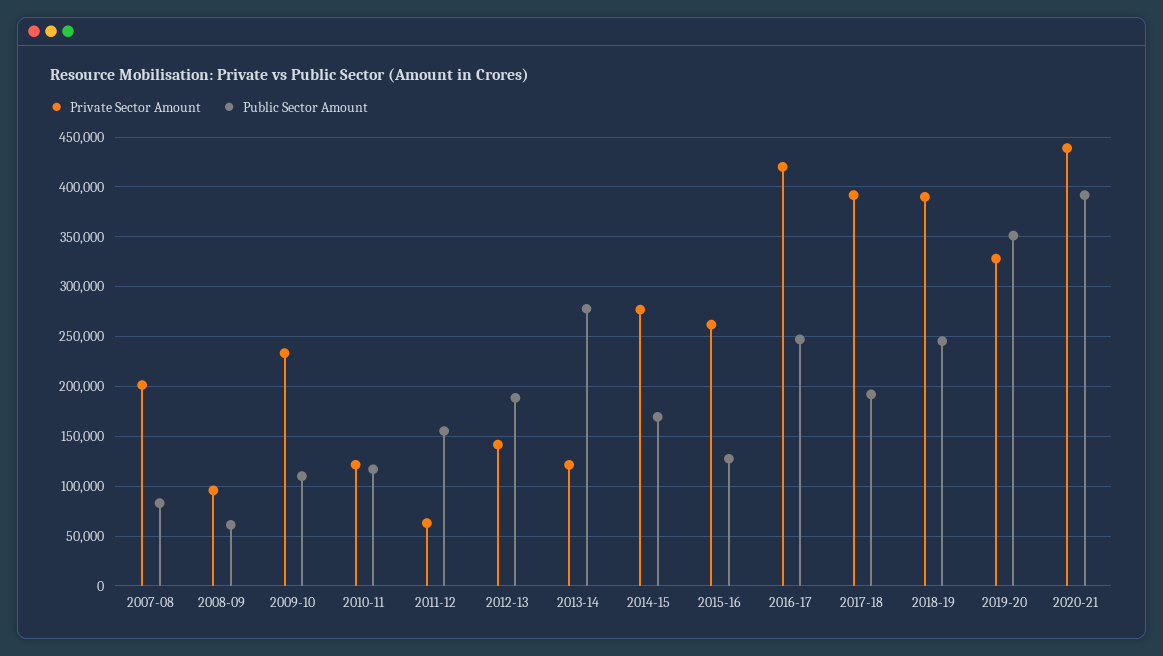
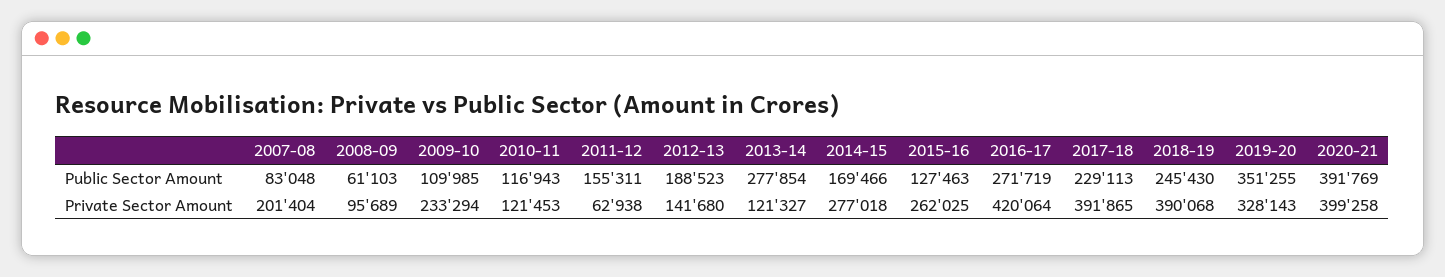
  {
    "Private Sector Amount": {
      "2007-08": 201404,
      "2008-09": 95689,
      "2009-10": 233294,
      "2010-11": 121453,
      "2011-12": 62938,
      "2012-13": 141680,
      "2013-14": 121327,
      "2014-15": 277018,
      "2015-16": 262025,
      "2016-17": 420064,
      "2017-18": 391865,
      "2018-19": 390068,
      "2019-20": 328143,
-     "2020-21": 440000
+     "2020-21": 399258
    },
    "Public Sector Amount": {
      "2007-08": 83048,
      "2008-09": 61103,
      "2009-10": 109985,
      "2010-11": 116943,
      "2011-12": 155311,
      "2012-13": 188523,
      "2013-14": 277854,
      "2014-15": 169466,
      "2015-16": 127463,
-     "2016-17": 250000,
+     "2016-17": 271719,
-     "2017-18": 190000,
+     "2017-18": 229113,
      "2018-19": 245430,
      "2019-20": 351255,
      "2020-21": 391769
    }
  }

